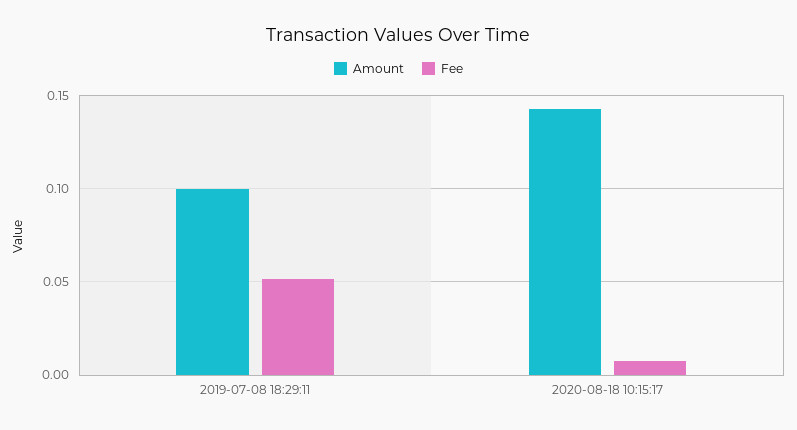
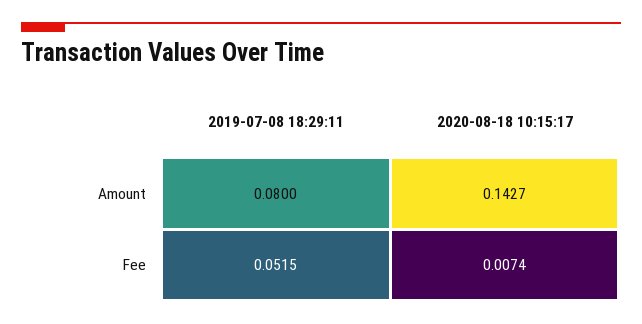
  {
    "Amount": {
-     "2019-07-08 18:29:11": 0.1,
+     "2019-07-08 18:29:11": 0.08,
      "2020-08-18 10:15:17": 0.1427
    },
    "Fee": {
      "2019-07-08 18:29:11": 0.0515,
      "2020-08-18 10:15:17": 0.0074
    }
  }

